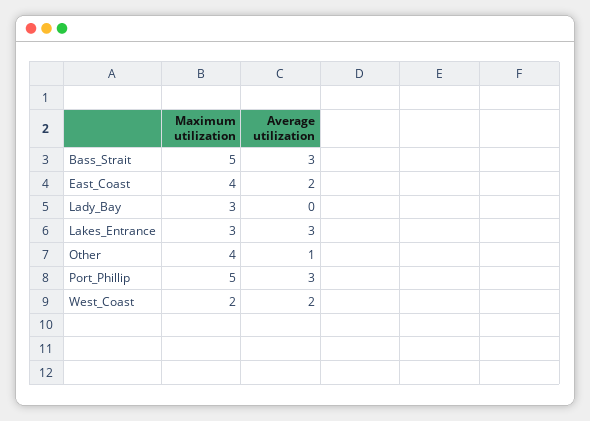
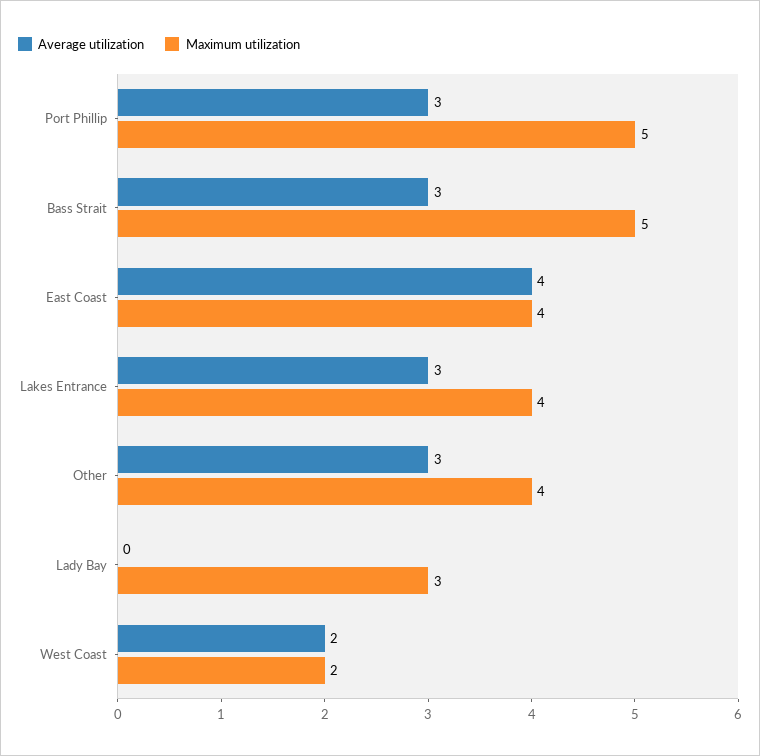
  {
    "Maximum utilization": {
      "Bass_Strait": 5,
      "East_Coast": 4,
      "Lady_Bay": 3,
-     "Lakes_Entrance": 3,
+     "Lakes_Entrance": 4,
      "Other": 4,
      "Port_Phillip": 5,
      "West_Coast": 2
    },
    "Average utilization": {
      "Bass_Strait": 3,
-     "East_Coast": 2,
+     "East_Coast": 4,
      "Lady_Bay": 0,
      "Lakes_Entrance": 3,
-     "Other": 1,
+     "Other": 3,
      "Port_Phillip": 3,
      "West_Coast": 2
    }
  }

